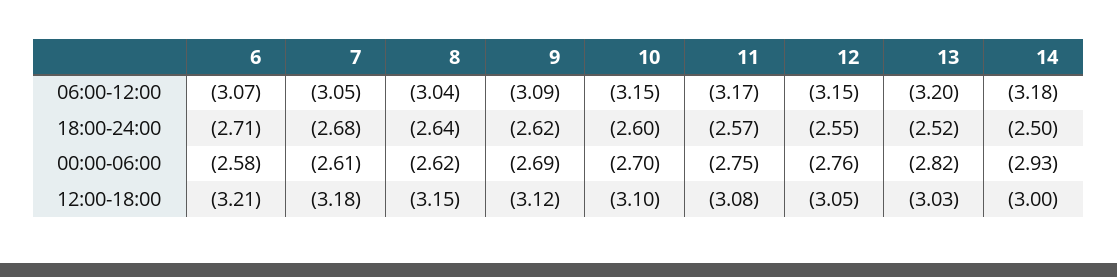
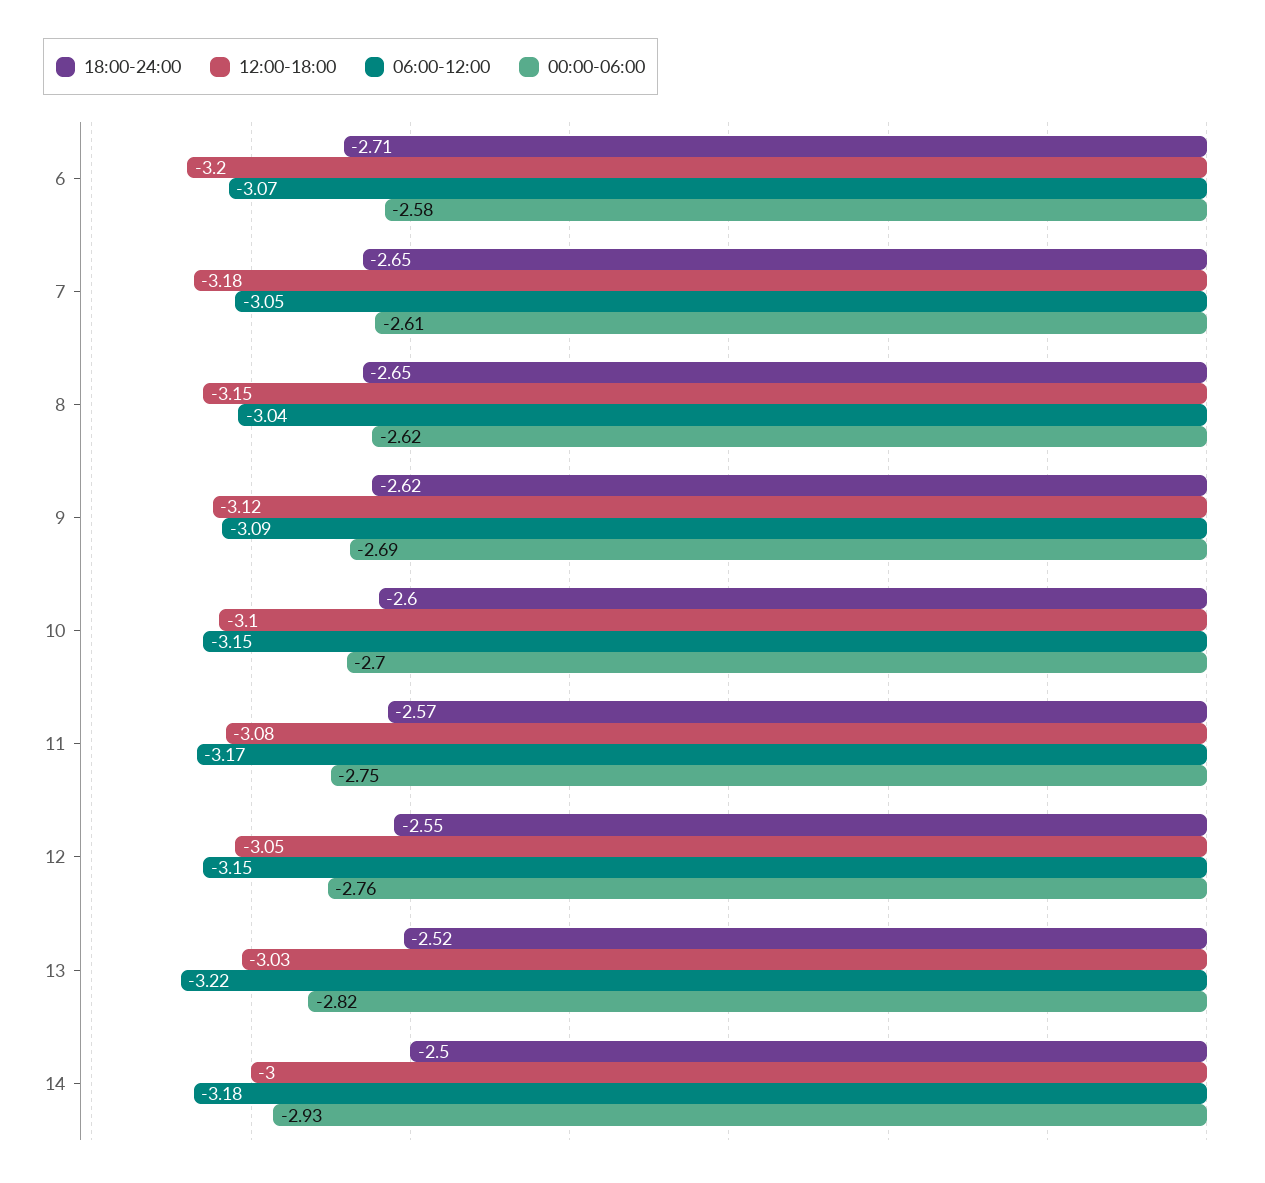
  {
    "06:00-12:00": {
      "6": -3.07,
      "7": -3.05,
      "8": -3.04,
      "9": -3.09,
      "10": -3.15,
      "11": -3.17,
      "12": -3.15,
-     "13": -3.2,
+     "13": -3.22,
      "14": -3.18
    },
    "18:00-24:00": {
      "6": -2.71,
-     "7": -2.68,
+     "7": -2.65,
-     "8": -2.64,
+     "8": -2.65,
      "9": -2.62,
      "10": -2.6,
      "11": -2.57,
      "12": -2.55,
      "13": -2.52,
      "14": -2.5
    },
    "00:00-06:00": {
      "6": -2.58,
      "7": -2.61,
      "8": -2.62,
      "9": -2.69,
      "10": -2.7,
      "11": -2.75,
      "12": -2.76,
      "13": -2.82,
      "14": -2.93
    },
    "12:00-18:00": {
-     "6": -3.21,
+     "6": -3.2,
      "7": -3.18,
      "8": -3.15,
      "9": -3.12,
      "10": -3.1,
      "11": -3.08,
      "12": -3.05,
      "13": -3.03,
      "14": -3
    }
  }

